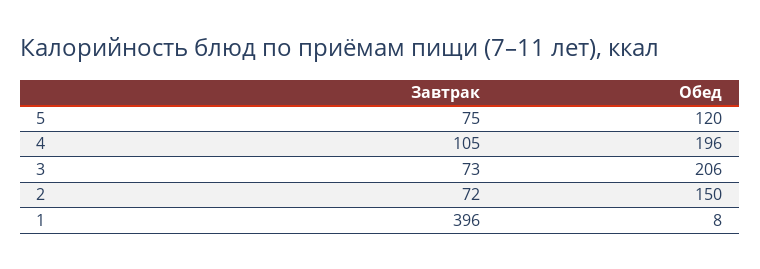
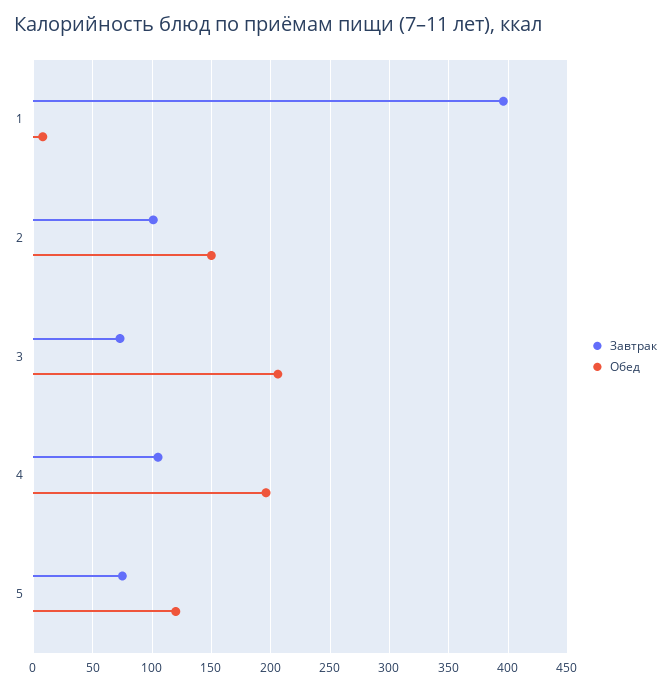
  {
    "Завтрак": {
      "5": 75,
      "4": 105,
      "3": 73,
-     "2": 72,
+     "2": 100,
      "1": 396
    },
    "Обед": {
      "5": 120,
      "4": 196,
      "3": 206,
      "2": 150,
      "1": 8
    }
  }

